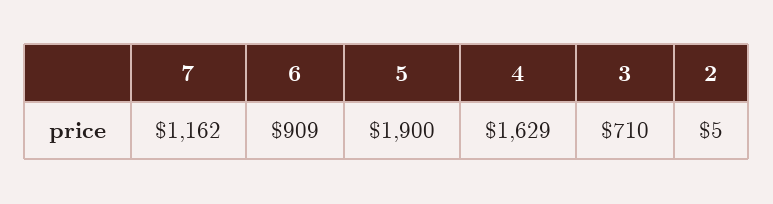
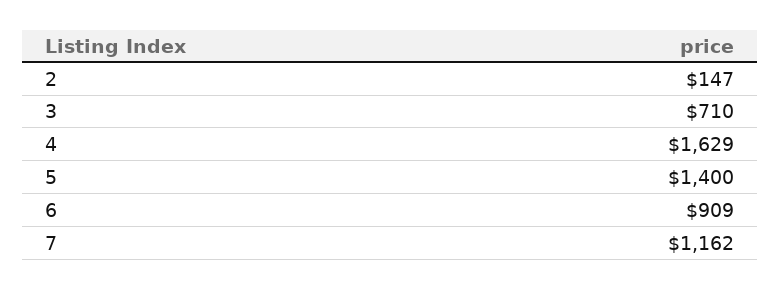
  {
    "7": 1162,
    "6": 909,
-   "5": 1900,
+   "5": 1400,
    "4": 1629,
    "3": 710,
-   "2": 5
+   "2": 147
  }

